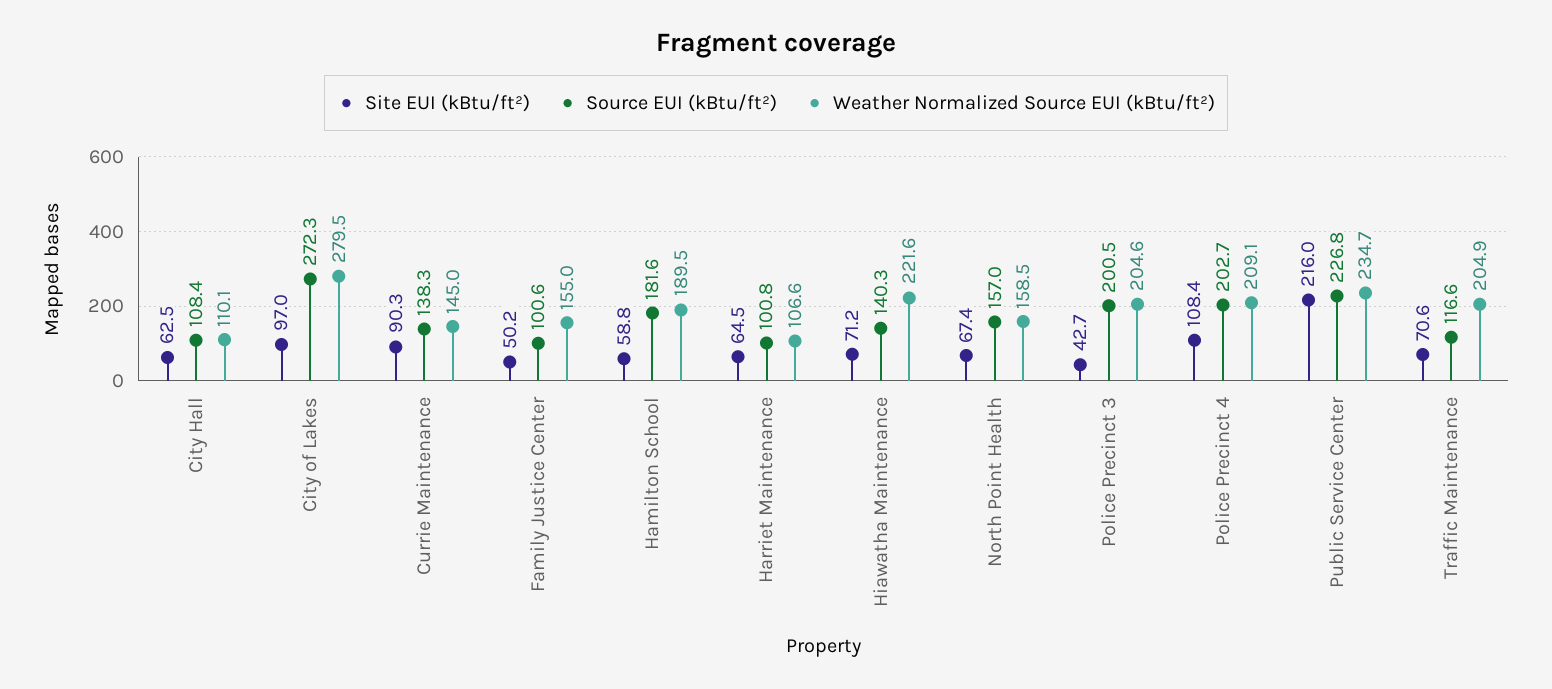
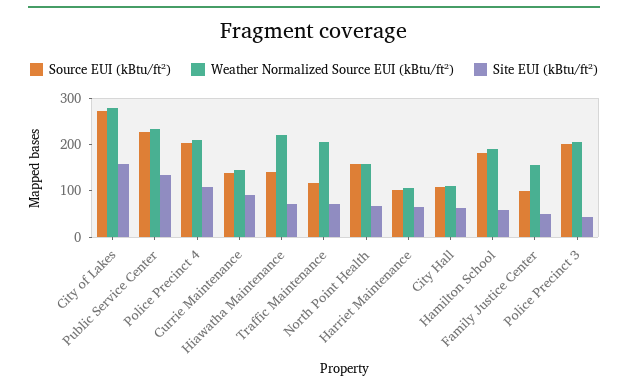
  {
    "Site EUI (kBtu/ft²)": {
      "City Hall": 62.5,
-     "City of Lakes": 97,
+     "City of Lakes": 160,
      "Currie Maintenance": 90.3,
      "Family Justice Center": 50.2,
      "Hamilton School": 58.8,
      "Harriet Maintenance": 64.5,
      "Hiawatha Maintenance": 71.2,
      "North Point Health": 67.4,
      "Police Precinct 3": 42.7,
      "Police Precinct 4": 108.4,
-     "Public Service Center": 216,
+     "Public Service Center": 140,
      "Traffic Maintenance": 70.6
    },
    "Source EUI (kBtu/ft²)": {
      "City Hall": 108.4,
      "City of Lakes": 272.3,
      "Currie Maintenance": 138.3,
      "Family Justice Center": 100.6,
      "Hamilton School": 181.6,
      "Harriet Maintenance": 100.8,
      "Hiawatha Maintenance": 140.3,
      "North Point Health": 157,
      "Police Precinct 3": 200.5,
      "Police Precinct 4": 202.7,
      "Public Service Center": 226.8,
      "Traffic Maintenance": 116.6
    },
    "Weather Normalized Source EUI (kBtu/ft²)": {
      "City Hall": 110.1,
      "City of Lakes": 279.5,
      "Currie Maintenance": 145,
      "Family Justice Center": 155,
      "Hamilton School": 189.5,
      "Harriet Maintenance": 106.6,
      "Hiawatha Maintenance": 221.6,
      "North Point Health": 158.5,
      "Police Precinct 3": 204.6,
      "Police Precinct 4": 209.1,
      "Public Service Center": 234.7,
      "Traffic Maintenance": 204.9
    }
  }

